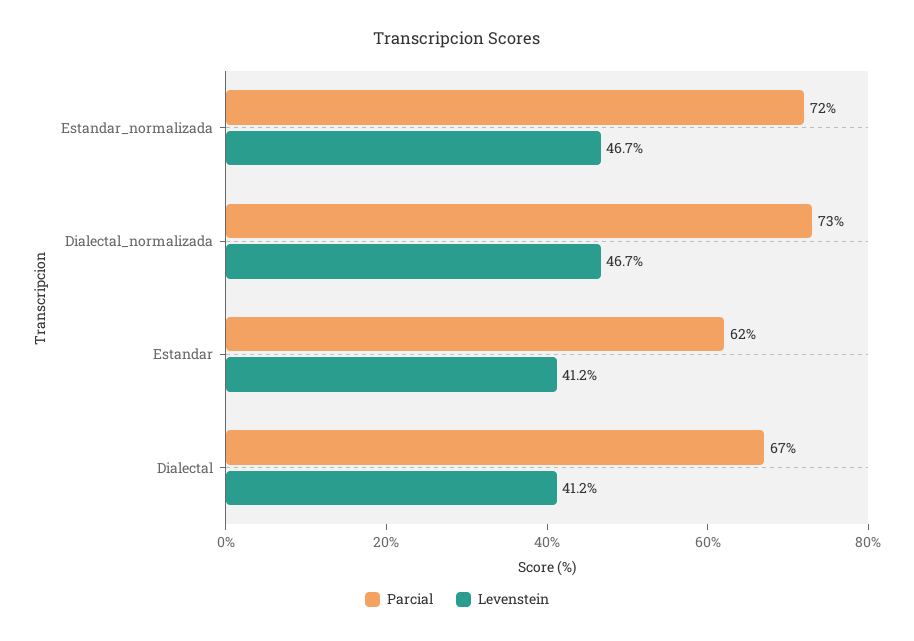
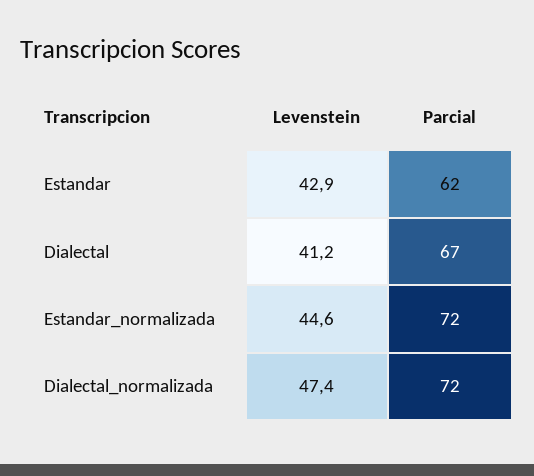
  {
    "Parcial": {
      "Estandar_normalizada": 72,
-     "Dialectal_normalizada": 73,
+     "Dialectal_normalizada": 72,
      "Estandar": 62,
      "Dialectal": 67
    },
    "Levenstein": {
-     "Estandar_normalizada": 46.7,
+     "Estandar_normalizada": 44.6,
-     "Dialectal_normalizada": 46.7,
+     "Dialectal_normalizada": 47.4,
-     "Estandar": 41.2,
+     "Estandar": 42.9,
      "Dialectal": 41.2
    }
  }

